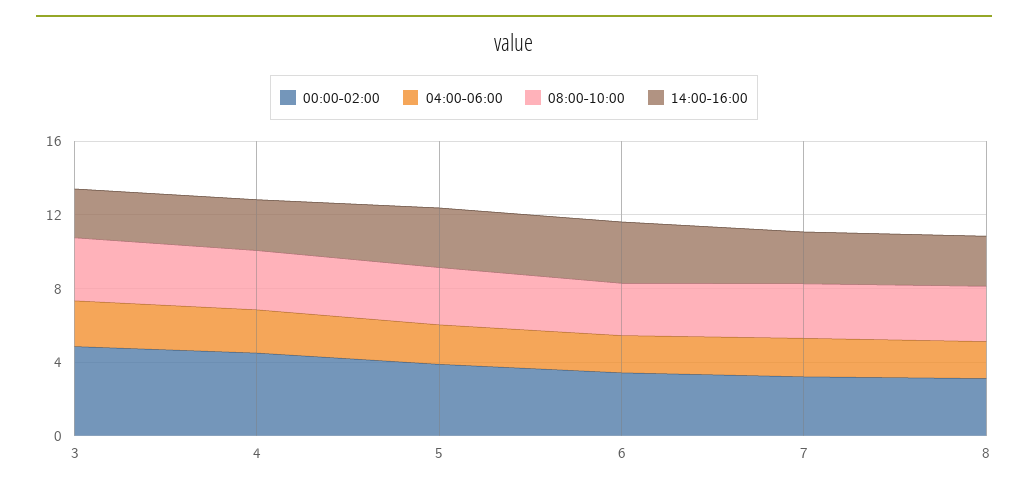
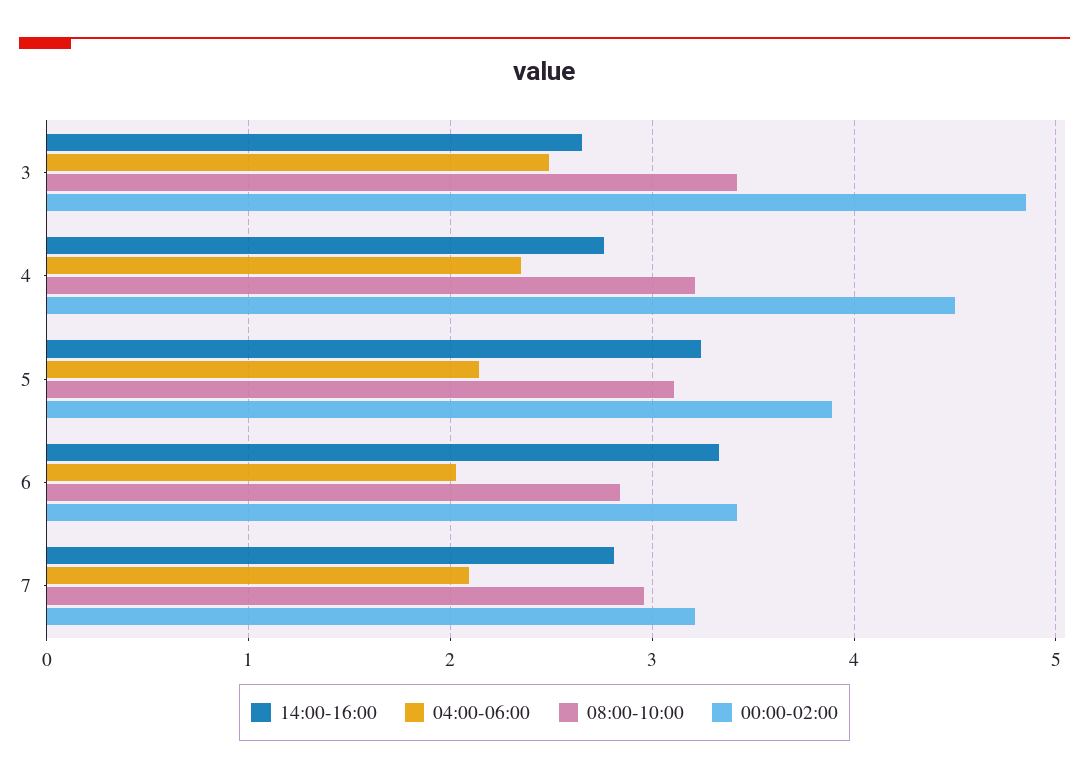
  {
    "00:00-02:00": {
      "3": 4.9,
      "4": 4.5,
      "5": 3.9,
      "6": 3.4,
-     "7": 3.2,
+     "7": 3.2
-     "8": 3
    },
    "04:00-06:00": {
      "3": 2.5,
      "4": 2.4,
      "5": 2.1,
      "6": 2,
-     "7": 2.1,
+     "7": 2.1
-     "8": 2
    },
    "08:00-10:00": {
      "3": 3.4,
      "4": 3.2,
      "5": 3.1,
      "6": 2.8,
-     "7": 3,
+     "7": 3
-     "8": 3
    },
    "14:00-16:00": {
      "3": 2.7,
      "4": 2.8,
      "5": 3.2,
      "6": 3.3,
-     "7": 2.8,
+     "7": 2.8
-     "8": 3
    }
  }

